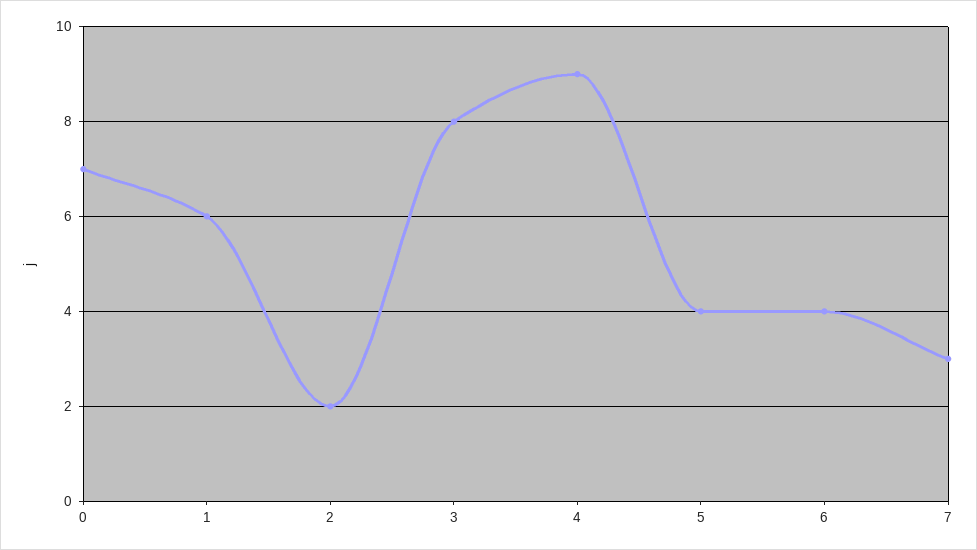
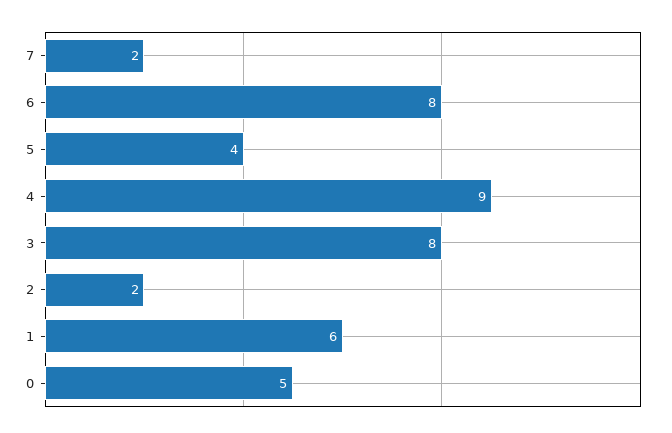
  {
-   "0": 7,
+   "0": 5,
    "1": 6,
    "2": 2,
    "3": 8,
    "4": 9,
    "5": 4,
-   "6": 4,
+   "6": 8,
-   "7": 3
+   "7": 2
  }

